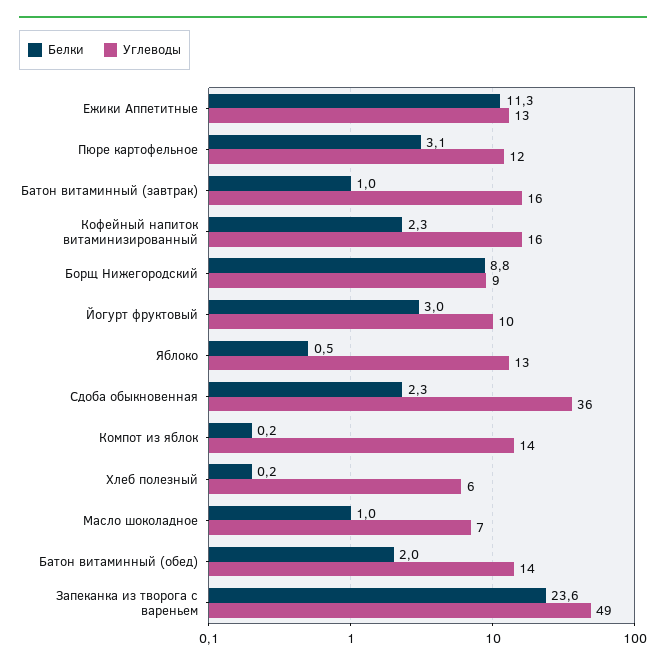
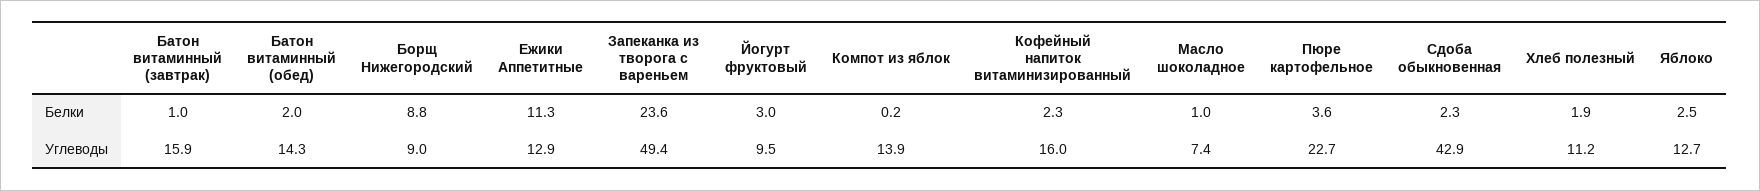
  {
    "Белки": {
      "Ежики Аппетитные": 11.3,
-     "Пюре картофельное": 3.1,
+     "Пюре картофельное": 3.6,
      "Батон витаминный (завтрак)": 1,
      "Кофейный напиток витаминизированный": 2.3,
      "Борщ Нижегородский": 8.8,
      "Йогурт фруктовый": 3,
-     "Яблоко": 0.5,
+     "Яблоко": 2.5,
      "Сдоба обыкновенная": 2.3,
      "Компот из яблок": 0.2,
-     "Хлеб полезный": 0.2,
+     "Хлеб полезный": 1.9,
      "Масло шоколадное": 1,
      "Батон витаминный (обед)": 2,
      "Запеканка из творога с вареньем": 23.6
    },
    "Углеводы": {
      "Ежики Аппетитные": 12.9,
-     "Пюре картофельное": 12,
+     "Пюре картофельное": 22.7,
      "Батон витаминный (завтрак)": 15.9,
      "Кофейный напиток витаминизированный": 16,
      "Борщ Нижегородский": 9,
      "Йогурт фруктовый": 9.5,
      "Яблоко": 12.7,
-     "Сдоба обыкновенная": 36,
+     "Сдоба обыкновенная": 42.9,
      "Компот из яблок": 13.9,
-     "Хлеб полезный": 6,
+     "Хлеб полезный": 11.2,
      "Масло шоколадное": 7.4,
      "Батон витаминный (обед)": 14.3,
      "Запеканка из творога с вареньем": 49.4
    }
  }

